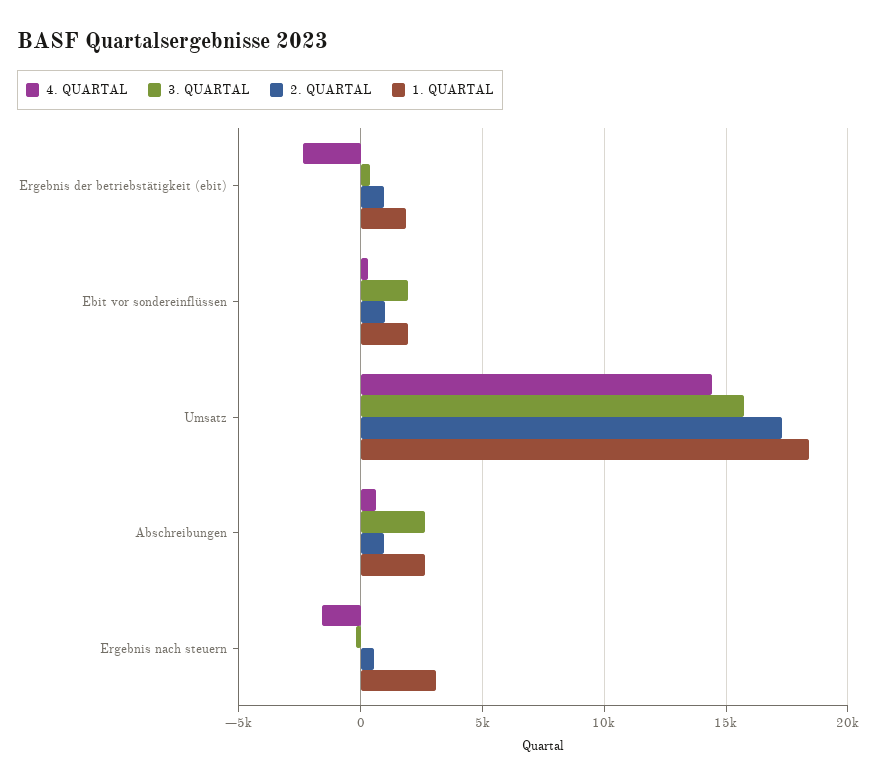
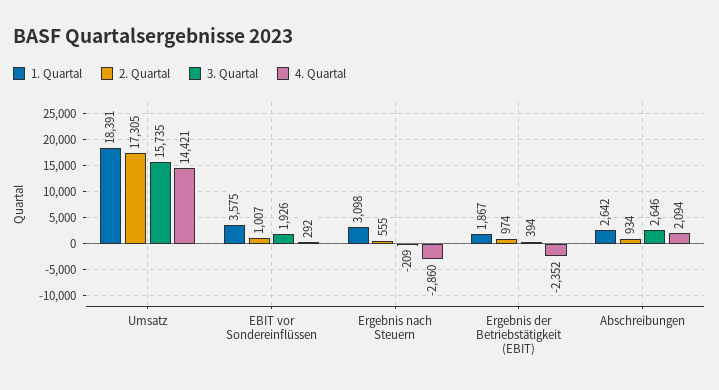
  {
    "4. QUARTAL": {
      "Ergebnis der betriebstätigkeit (ebit)": -2352,
      "Ebit vor sondereinflüssen": 292,
      "Umsatz": 14421,
-     "Abschreibungen": 500,
+     "Abschreibungen": 2094,
-     "Ergebnis nach steuern": -1500
+     "Ergebnis nach steuern": -2860
    },
    "3. QUARTAL": {
      "Ergebnis der betriebstätigkeit (ebit)": 394,
      "Ebit vor sondereinflüssen": 1926,
      "Umsatz": 15735,
      "Abschreibungen": 2646,
      "Ergebnis nach steuern": -209
    },
    "2. QUARTAL": {
      "Ergebnis der betriebstätigkeit (ebit)": 974,
      "Ebit vor sondereinflüssen": 1007,
      "Umsatz": 17305,
      "Abschreibungen": 934,
      "Ergebnis nach steuern": 555
    },
    "1. QUARTAL": {
      "Ergebnis der betriebstätigkeit (ebit)": 1867,
-     "Ebit vor sondereinflüssen": 2000,
+     "Ebit vor sondereinflüssen": 3575,
      "Umsatz": 18391,
      "Abschreibungen": 2642,
      "Ergebnis nach steuern": 3098
    }
  }

